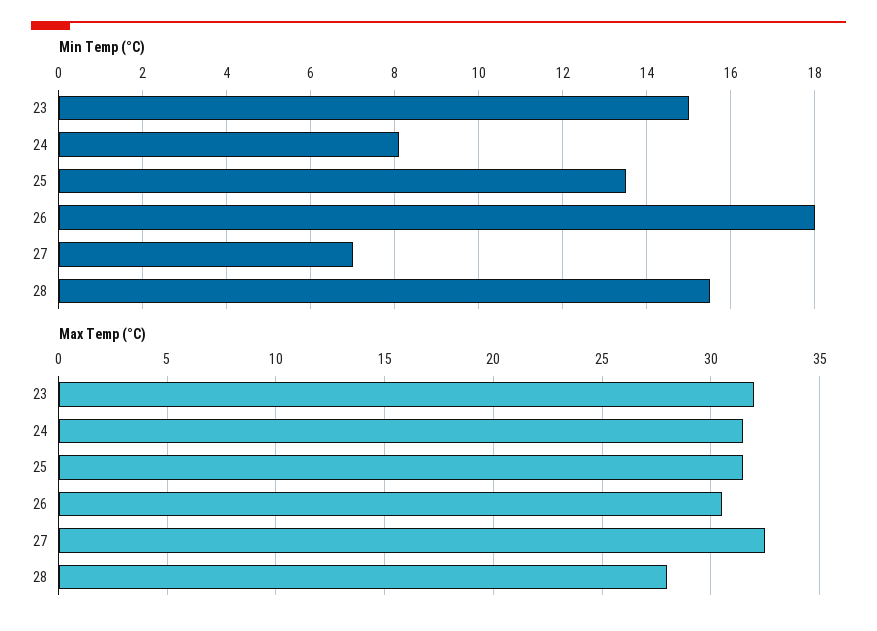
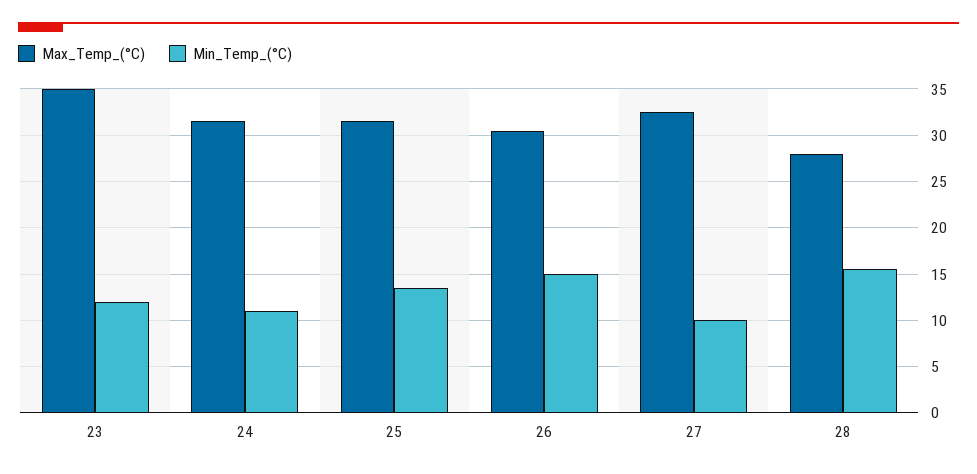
  {
    "Min Temp (°C)": {
-     "23": 15,
+     "23": 12,
-     "24": 8,
+     "24": 11,
      "25": 13.5,
-     "26": 18,
+     "26": 15,
-     "27": 7,
+     "27": 10,
      "28": 15.5
    },
    "Max Temp (°C)": {
-     "23": 32,
+     "23": 35,
      "24": 31.5,
      "25": 31.5,
      "26": 30.5,
      "27": 32.5,
      "28": 28
    }
  }

